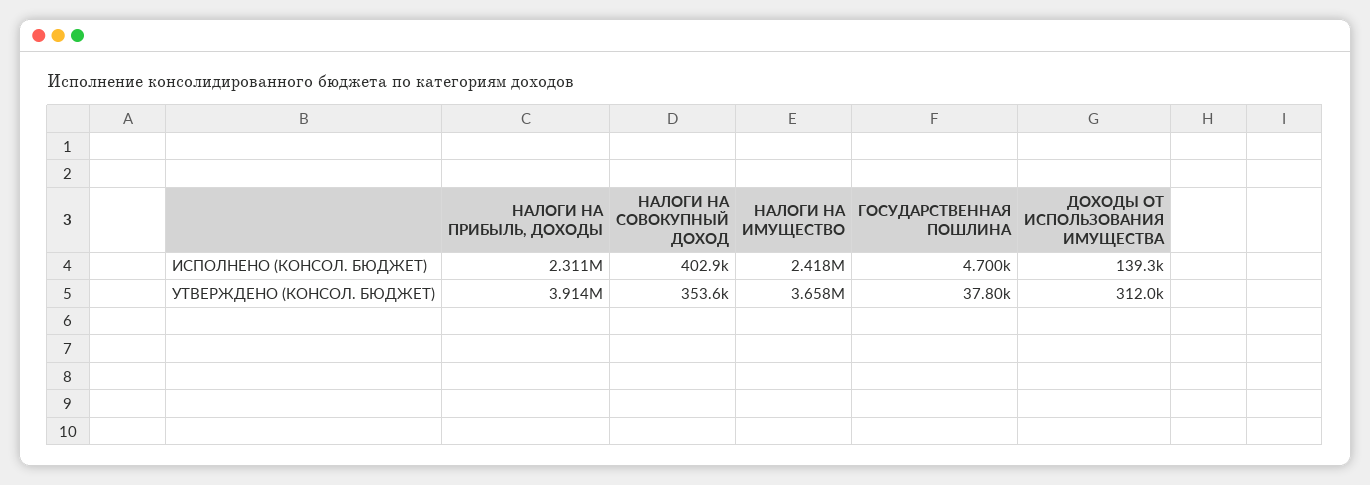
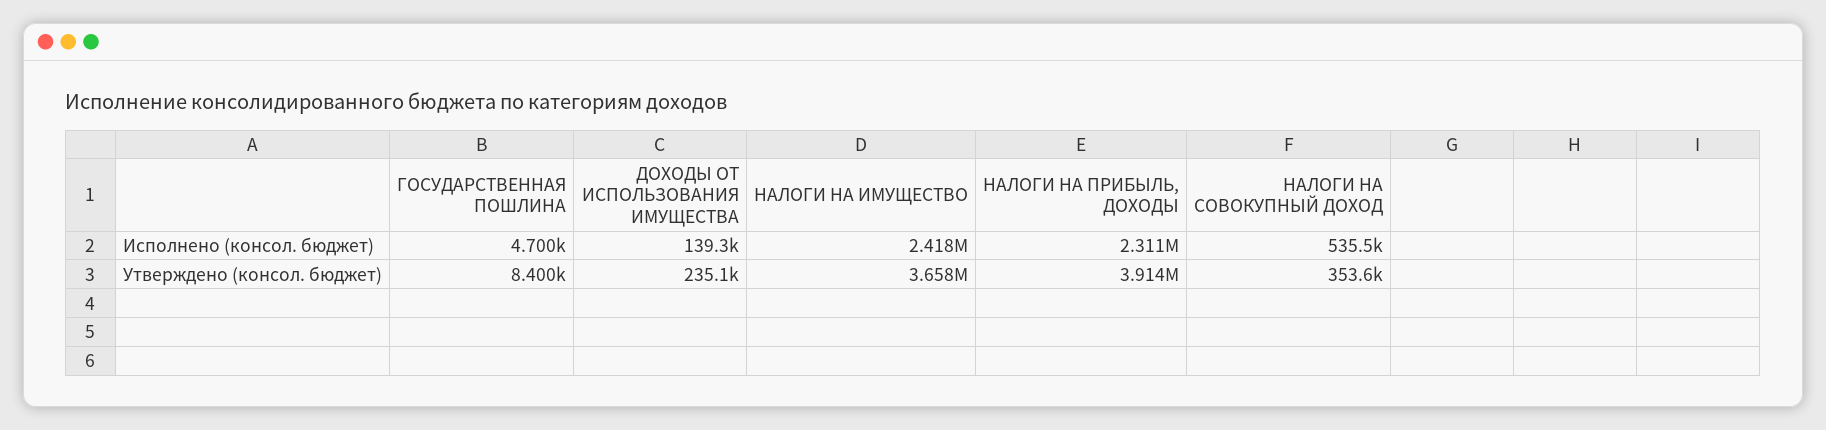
  {
    "НАЛОГИ НА ПРИБЫЛЬ, ДОХОДЫ": {
      "ИСПОЛНЕНО (КОНСОЛ. БЮДЖЕТ)": 2311000,
      "УТВЕРЖДЕНО (КОНСОЛ. БЮДЖЕТ)": 3914000
    },
    "НАЛОГИ НА СОВОКУПНЫЙ ДОХОД": {
-     "ИСПОЛНЕНО (КОНСОЛ. БЮДЖЕТ)": 402900,
+     "ИСПОЛНЕНО (КОНСОЛ. БЮДЖЕТ)": 535500,
      "УТВЕРЖДЕНО (КОНСОЛ. БЮДЖЕТ)": 353600
    },
    "НАЛОГИ НА ИМУЩЕСТВО": {
      "ИСПОЛНЕНО (КОНСОЛ. БЮДЖЕТ)": 2418000,
      "УТВЕРЖДЕНО (КОНСОЛ. БЮДЖЕТ)": 3658000
    },
    "ГОСУДАРСТВЕННАЯ ПОШЛИНА": {
      "ИСПОЛНЕНО (КОНСОЛ. БЮДЖЕТ)": 4700,
-     "УТВЕРЖДЕНО (КОНСОЛ. БЮДЖЕТ)": 37800
+     "УТВЕРЖДЕНО (КОНСОЛ. БЮДЖЕТ)": 8400
    },
    "ДОХОДЫ ОТ ИСПОЛЬЗОВАНИЯ ИМУЩЕСТВА": {
      "ИСПОЛНЕНО (КОНСОЛ. БЮДЖЕТ)": 139300,
-     "УТВЕРЖДЕНО (КОНСОЛ. БЮДЖЕТ)": 312000
+     "УТВЕРЖДЕНО (КОНСОЛ. БЮДЖЕТ)": 235100
    }
  }

